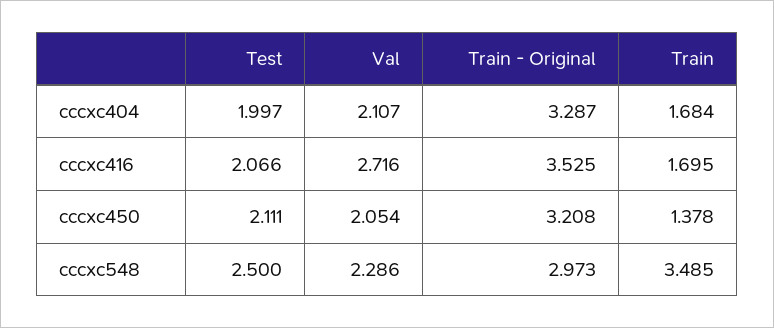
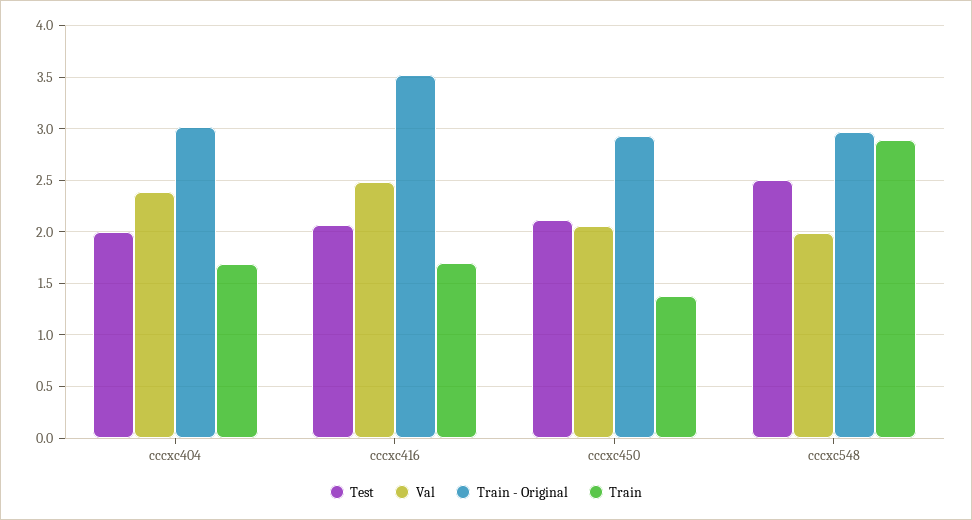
  {
    "Test": {
      "cccxc404": 1.997,
      "cccxc416": 2.066,
      "cccxc450": 2.111,
      "cccxc548": 2.5
    },
    "Val": {
-     "cccxc404": 2.107,
+     "cccxc404": 2.4,
-     "cccxc416": 2.716,
+     "cccxc416": 2.5,
      "cccxc450": 2.054,
-     "cccxc548": 2.286
+     "cccxc548": 2
    },
    "Train - Original": {
-     "cccxc404": 3.287,
+     "cccxc404": 3,
      "cccxc416": 3.525,
-     "cccxc450": 3.208,
+     "cccxc450": 2.9,
      "cccxc548": 2.973
    },
    "Train": {
      "cccxc404": 1.684,
      "cccxc416": 1.695,
      "cccxc450": 1.378,
-     "cccxc548": 3.485
+     "cccxc548": 2.9
    }
  }

